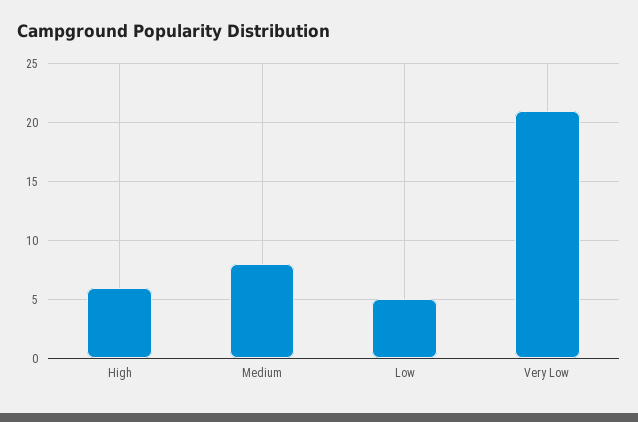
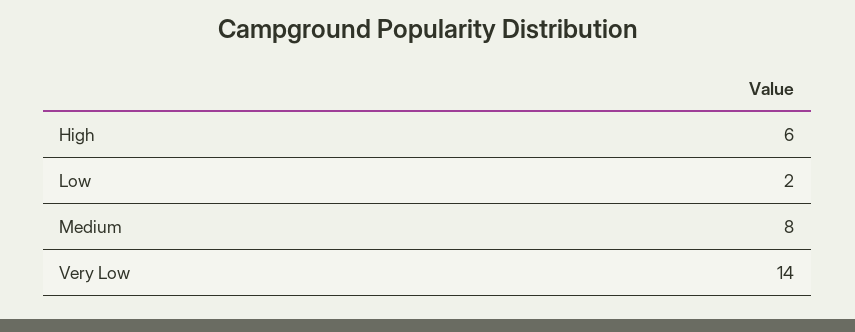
  {
    "High": 6,
    "Medium": 8,
-   "Low": 5,
+   "Low": 2,
-   "Very Low": 21
+   "Very Low": 14
  }

